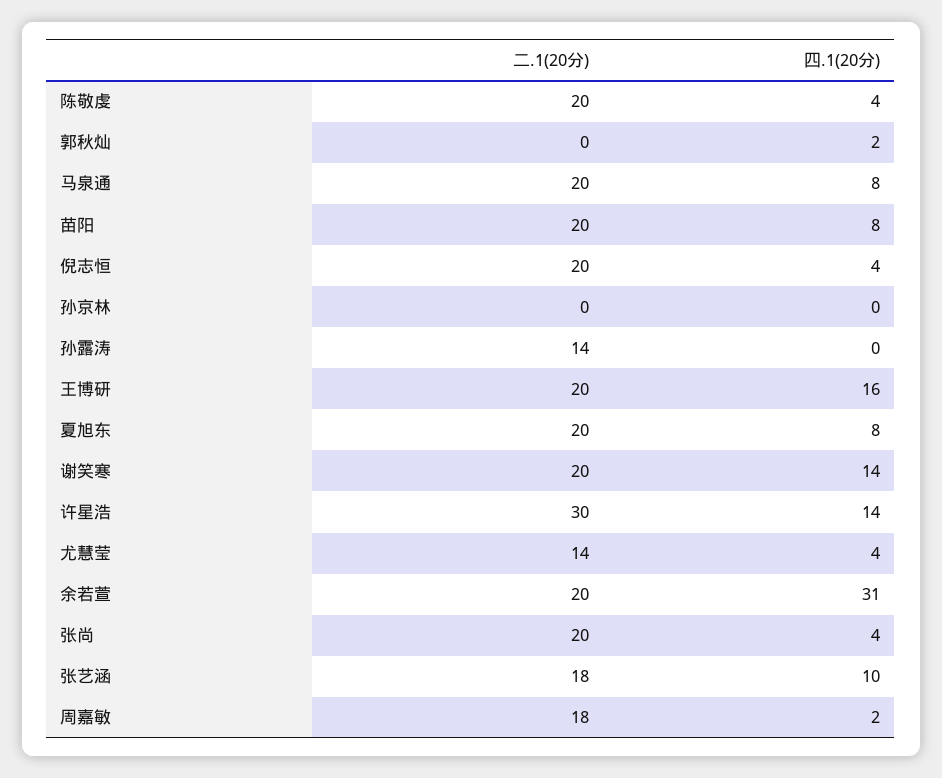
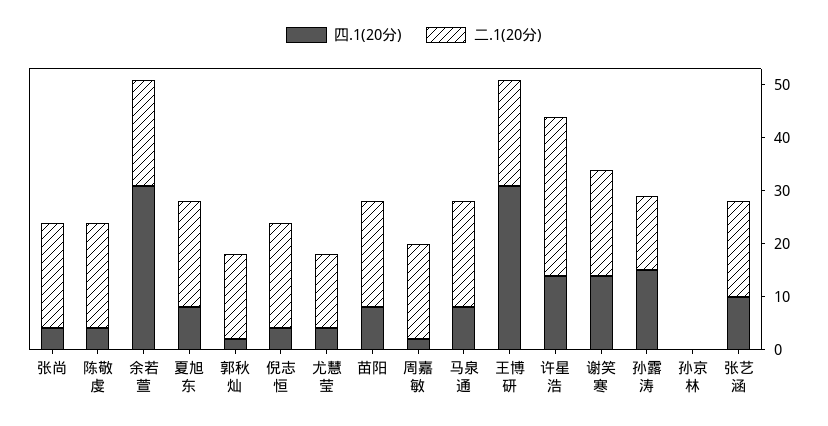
  {
    "二.1(20分)": {
      "陈敬虔": 20,
-     "郭秋灿": 0,
+     "郭秋灿": 15,
      "马泉通": 20,
      "苗阳": 20,
      "倪志恒": 20,
      "孙京林": 0,
      "孙露涛": 14,
      "王博研": 20,
      "夏旭东": 20,
      "谢笑寒": 20,
      "许星浩": 30,
      "尤慧莹": 14,
      "余若萱": 20,
      "张尚": 20,
      "张艺涵": 18,
      "周嘉敏": 18
    },
    "四.1(20分)": {
      "陈敬虔": 4,
      "郭秋灿": 2,
      "马泉通": 8,
      "苗阳": 8,
      "倪志恒": 4,
      "孙京林": 0,
-     "孙露涛": 0,
+     "孙露涛": 15,
-     "王博研": 16,
+     "王博研": 30,
      "夏旭东": 8,
      "谢笑寒": 14,
      "许星浩": 14,
      "尤慧莹": 4,
      "余若萱": 31,
      "张尚": 4,
      "张艺涵": 10,
      "周嘉敏": 2
    }
  }

